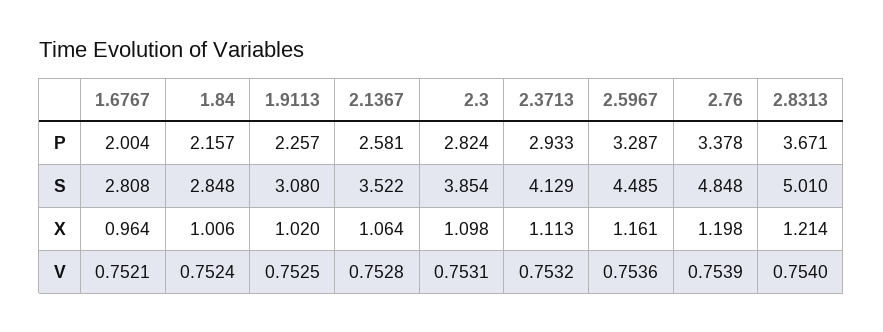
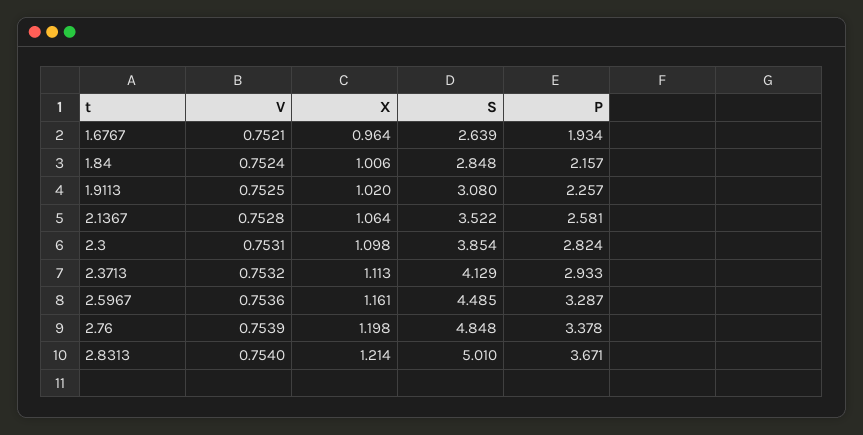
  {
    "1.6767": {
-     "P": 2.004,
+     "P": 1.934,
-     "S": 2.808,
+     "S": 2.639,
      "X": 0.964,
      "V": 0.7521
    },
    "1.84": {
      "P": 2.157,
      "S": 2.848,
      "X": 1.006,
      "V": 0.7524
    },
    "1.9113": {
      "P": 2.257,
      "S": 3.08,
      "X": 1.02,
      "V": 0.7525
    },
    "2.1367": {
      "P": 2.581,
      "S": 3.522,
      "X": 1.064,
      "V": 0.7528
    },
    "2.3": {
      "P": 2.824,
      "S": 3.854,
      "X": 1.098,
      "V": 0.7531
    },
    "2.3713": {
      "P": 2.933,
      "S": 4.129,
      "X": 1.113,
      "V": 0.7532
    },
    "2.5967": {
      "P": 3.287,
      "S": 4.485,
      "X": 1.161,
      "V": 0.7536
    },
    "2.76": {
      "P": 3.378,
      "S": 4.848,
      "X": 1.198,
      "V": 0.7539
    },
    "2.8313": {
      "P": 3.671,
      "S": 5.01,
      "X": 1.214,
      "V": 0.754
    }
  }

